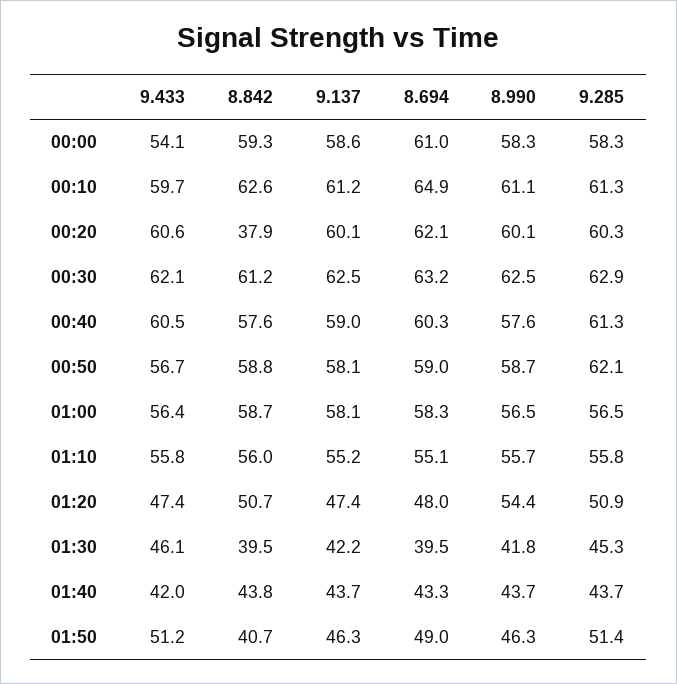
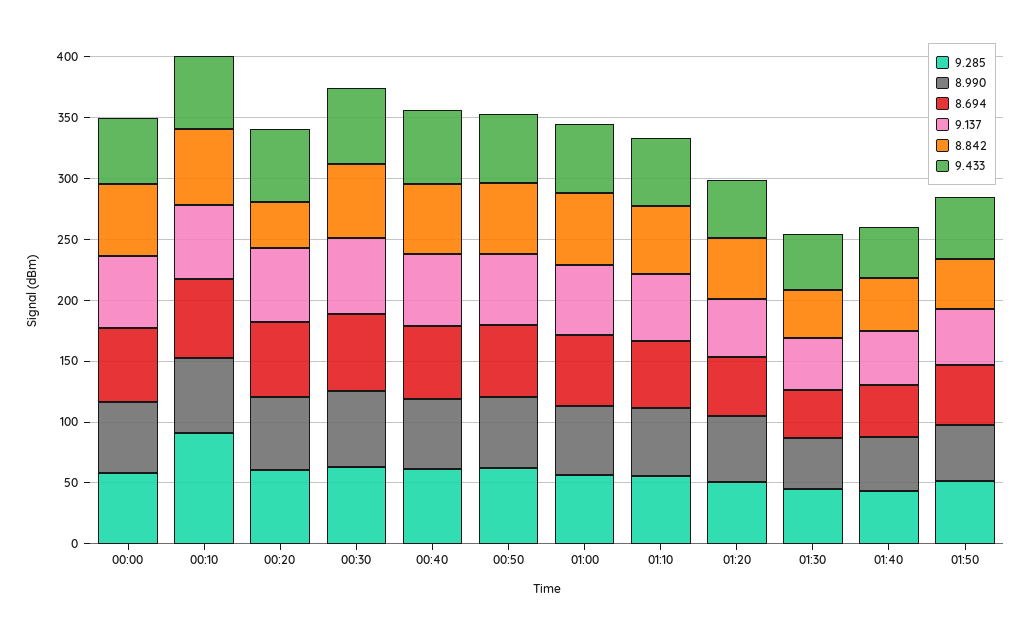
  {
    "9.433": {
      "00:00": 54.1,
      "00:10": 59.7,
      "00:20": 60.6,
      "00:30": 62.1,
      "00:40": 60.5,
      "00:50": 56.7,
      "01:00": 56.4,
      "01:10": 55.8,
      "01:20": 47.4,
      "01:30": 46.1,
      "01:40": 42,
      "01:50": 51.2
    },
    "8.842": {
      "00:00": 59.3,
      "00:10": 62.6,
      "00:20": 37.9,
      "00:30": 61.2,
      "00:40": 57.6,
      "00:50": 58.8,
      "01:00": 58.7,
      "01:10": 56,
      "01:20": 50.7,
      "01:30": 39.5,
      "01:40": 43.8,
      "01:50": 40.7
    },
    "9.137": {
      "00:00": 58.6,
      "00:10": 61.2,
      "00:20": 60.1,
      "00:30": 62.5,
      "00:40": 59,
      "00:50": 58.1,
      "01:00": 58.1,
      "01:10": 55.2,
      "01:20": 47.4,
      "01:30": 42.2,
      "01:40": 43.7,
      "01:50": 46.3
    },
    "8.694": {
      "00:00": 61,
      "00:10": 64.9,
      "00:20": 62.1,
      "00:30": 63.2,
      "00:40": 60.3,
      "00:50": 59,
      "01:00": 58.3,
      "01:10": 55.1,
      "01:20": 48,
      "01:30": 39.5,
      "01:40": 43.3,
      "01:50": 49
    },
    "8.990": {
      "00:00": 58.3,
      "00:10": 61.1,
      "00:20": 60.1,
      "00:30": 62.5,
      "00:40": 57.6,
      "00:50": 58.7,
      "01:00": 56.5,
      "01:10": 55.7,
      "01:20": 54.4,
      "01:30": 41.8,
      "01:40": 43.7,
      "01:50": 46.3
    },
    "9.285": {
      "00:00": 58.3,
-     "00:10": 61.3,
+     "00:10": 90,
      "00:20": 60.3,
      "00:30": 62.9,
      "00:40": 61.3,
      "00:50": 62.1,
      "01:00": 56.5,
      "01:10": 55.8,
      "01:20": 50.9,
      "01:30": 45.3,
      "01:40": 43.7,
      "01:50": 51.4
    }
  }

